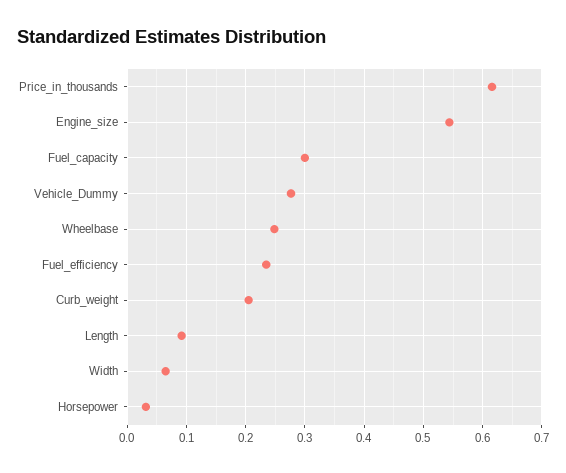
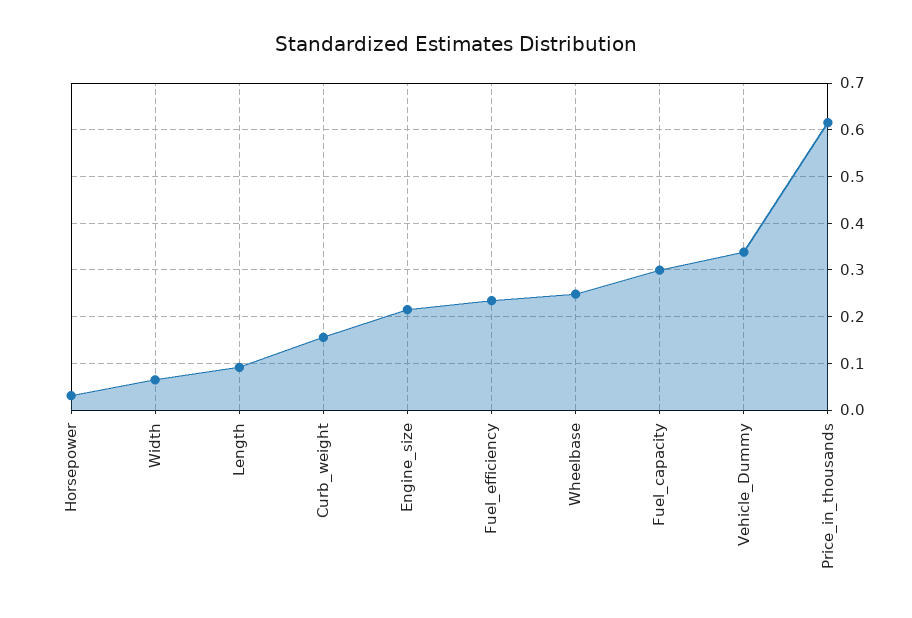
  {
    "Price_in_thousands": 0.62,
-   "Engine_size": 0.54,
+   "Engine_size": 0.22,
    "Fuel_capacity": 0.3,
-   "Vehicle_Dummy": 0.28,
+   "Vehicle_Dummy": 0.34,
    "Wheelbase": 0.24,
    "Fuel_efficiency": 0.24,
-   "Curb_weight": 0.2,
+   "Curb_weight": 0.16,
    "Length": 0.1,
    "Width": 0.06,
    "Horsepower": 0.04
  }

